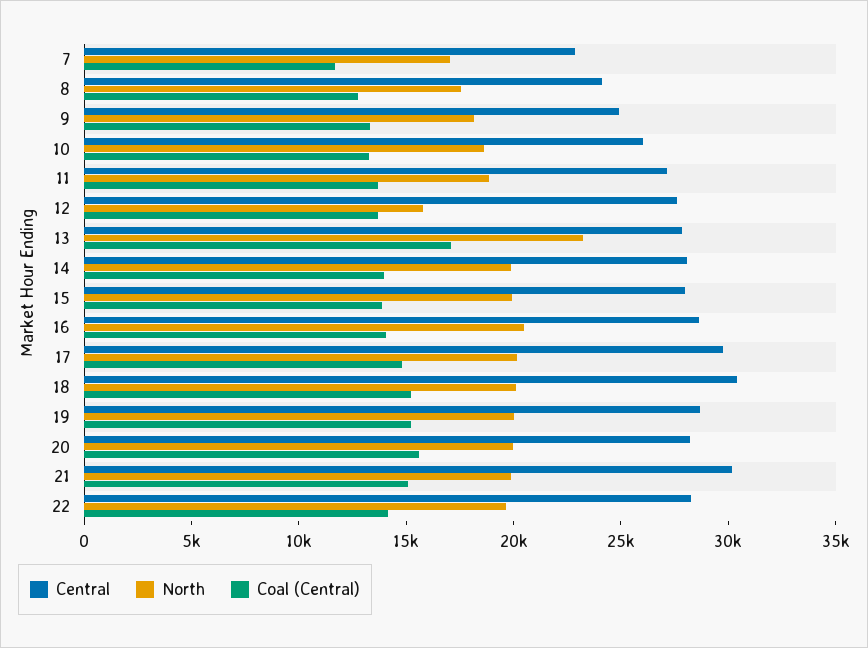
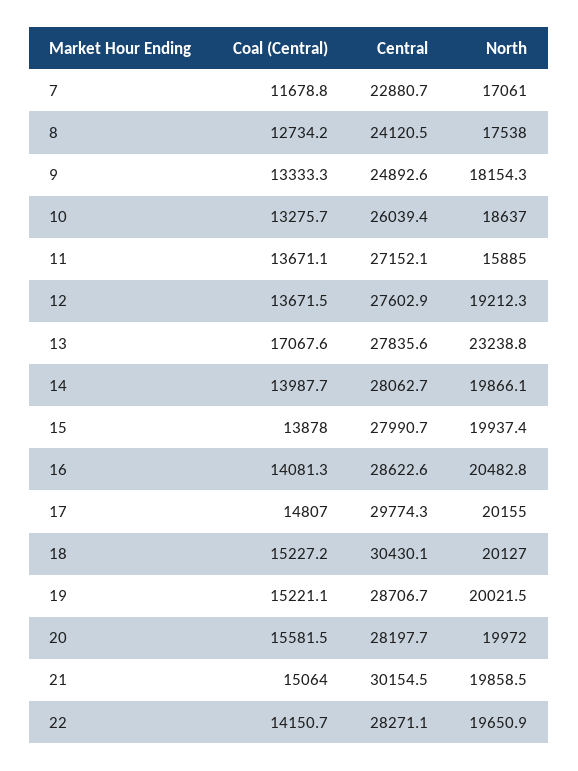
  {
    "Central": {
      "7": 22880.7,
      "8": 24120.5,
      "9": 24892.6,
      "10": 26039.4,
      "11": 27152.1,
      "12": 27602.9,
      "13": 27835.6,
      "14": 28062.7,
      "15": 27990.7,
      "16": 28622.6,
      "17": 29774.3,
      "18": 30430.1,
      "19": 28706.7,
      "20": 28197.7,
      "21": 30154.5,
      "22": 28271.1
    },
    "North": {
      "7": 17061,
      "8": 17538,
      "9": 18154.3,
      "10": 18637,
-     "11": 19000,
+     "11": 15885,
-     "12": 16000,
+     "12": 19212.3,
      "13": 23238.8,
      "14": 19866.1,
      "15": 19937.4,
      "16": 20482.8,
      "17": 20155,
      "18": 20127,
      "19": 20021.5,
      "20": 19972,
      "21": 19858.5,
      "22": 19650.9
    },
    "Coal (Central)": {
      "7": 11678.8,
      "8": 12734.2,
      "9": 13333.3,
      "10": 13275.7,
      "11": 13671.1,
      "12": 13671.5,
      "13": 17067.6,
      "14": 13987.7,
      "15": 13878,
      "16": 14081.3,
      "17": 14807,
      "18": 15227.2,
      "19": 15221.1,
      "20": 15581.5,
      "21": 15064,
      "22": 14150.7
    }
  }

